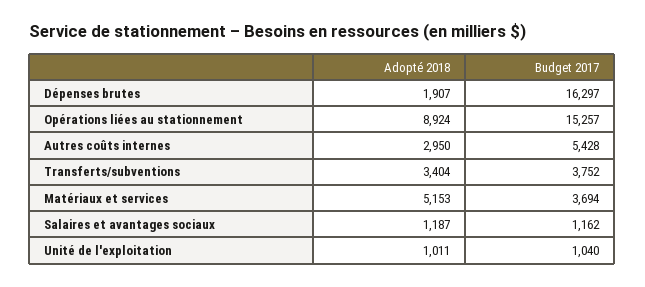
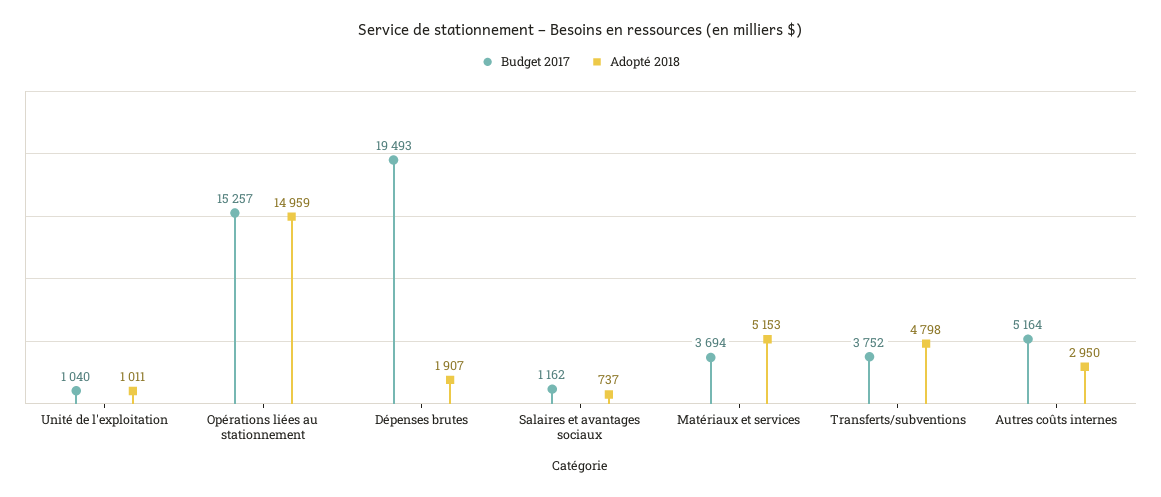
  {
    "Adopté 2018": {
      "Dépenses brutes": 1907,
-     "Opérations liées au stationnement": 8924,
+     "Opérations liées au stationnement": 14959,
      "Autres coûts internes": 2950,
-     "Transferts/subventions": 3404,
+     "Transferts/subventions": 4798,
      "Matériaux et services": 5153,
-     "Salaires et avantages sociaux": 1187,
+     "Salaires et avantages sociaux": 737,
      "Unité de l'exploitation": 1011
    },
    "Budget 2017": {
-     "Dépenses brutes": 16297,
+     "Dépenses brutes": 19493,
      "Opérations liées au stationnement": 15257,
-     "Autres coûts internes": 5428,
+     "Autres coûts internes": 5164,
      "Transferts/subventions": 3752,
      "Matériaux et services": 3694,
      "Salaires et avantages sociaux": 1162,
      "Unité de l'exploitation": 1040
    }
  }

